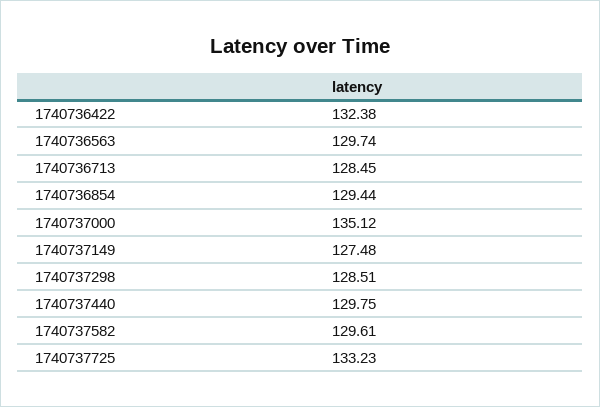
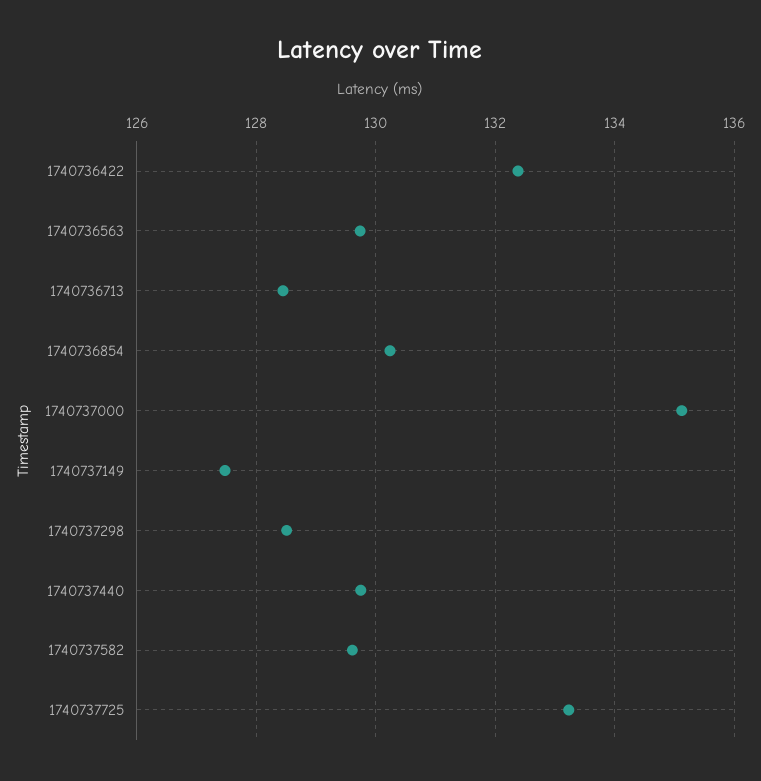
  {
    "1740736422": 132.38,
    "1740736563": 129.74,
    "1740736713": 128.45,
-   "1740736854": 129.44,
+   "1740736854": 130.2,
    "1740737000": 135.12,
    "1740737149": 127.48,
    "1740737298": 128.51,
    "1740737440": 129.75,
    "1740737582": 129.61,
    "1740737725": 133.23
  }

